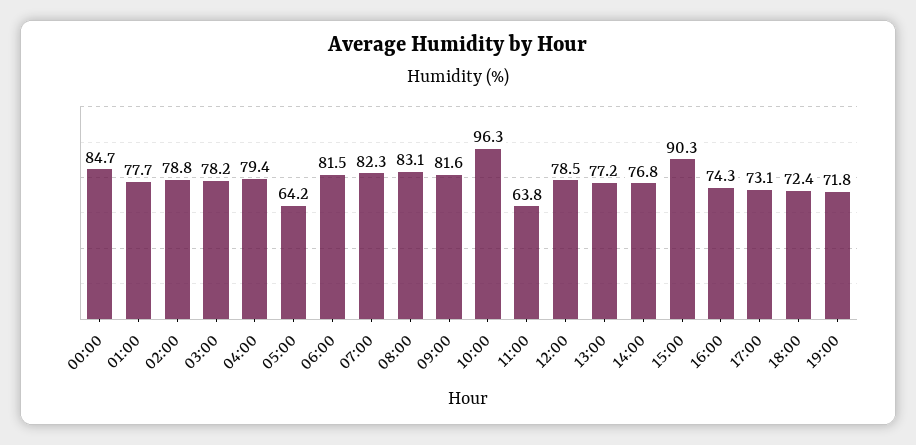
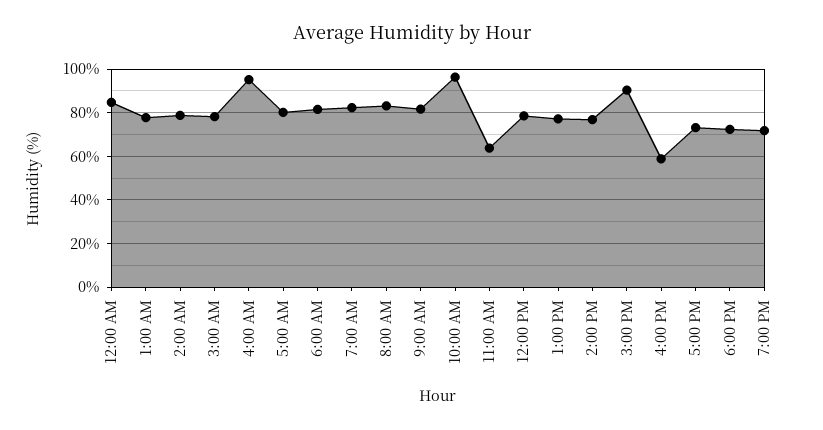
  {
    "00:00": 84.7,
    "01:00": 77.7,
    "02:00": 78.8,
    "03:00": 78.2,
-   "04:00": 79.4,
+   "04:00": 95,
-   "05:00": 64.2,
+   "05:00": 80,
    "06:00": 81.5,
    "07:00": 82.3,
    "08:00": 83.1,
    "09:00": 81.6,
    "10:00": 96.3,
    "11:00": 63.8,
    "12:00": 78.5,
    "13:00": 77.2,
    "14:00": 76.8,
    "15:00": 90.3,
-   "16:00": 74.3,
+   "16:00": 60,
    "17:00": 73.1,
    "18:00": 72.4,
    "19:00": 71.8
  }

